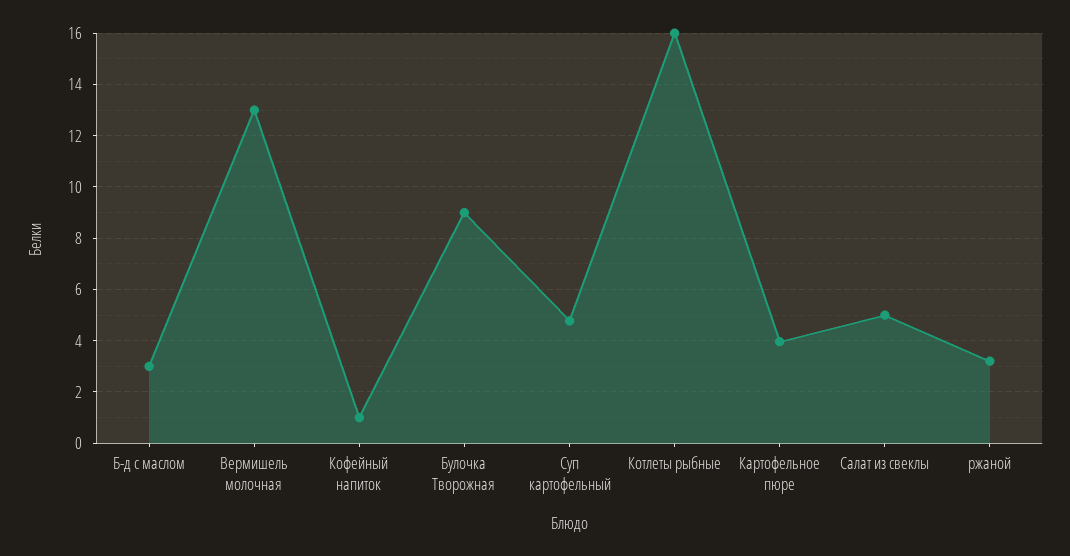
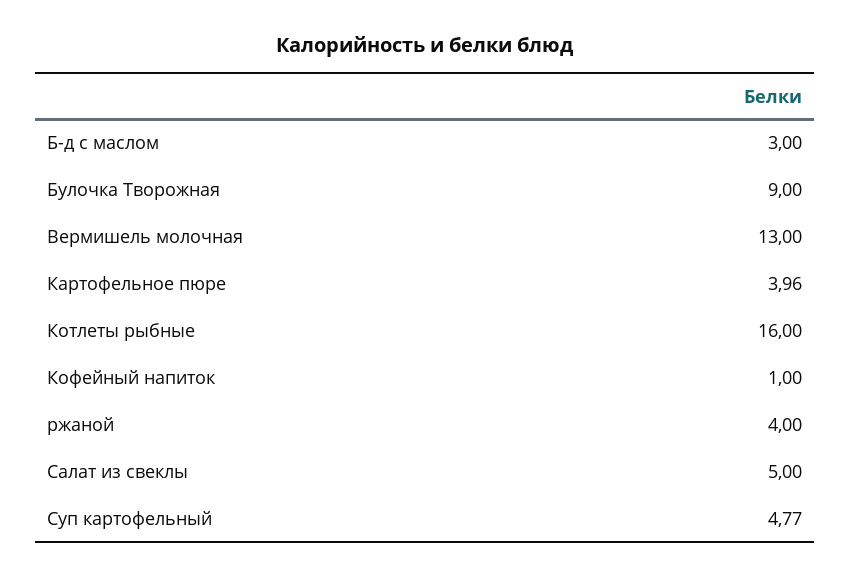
  {
    "Б-д с маслом": 3,
    "Вермишель молочная": 13,
    "Кофейный напиток": 1,
    "Булочка Творожная": 9,
    "Суп картофельный": 4.77,
    "Котлеты рыбные": 16,
    "Картофельное пюре": 3.96,
    "Салат из свеклы": 5,
-   "ржаной": 3.25
+   "ржаной": 4
  }

